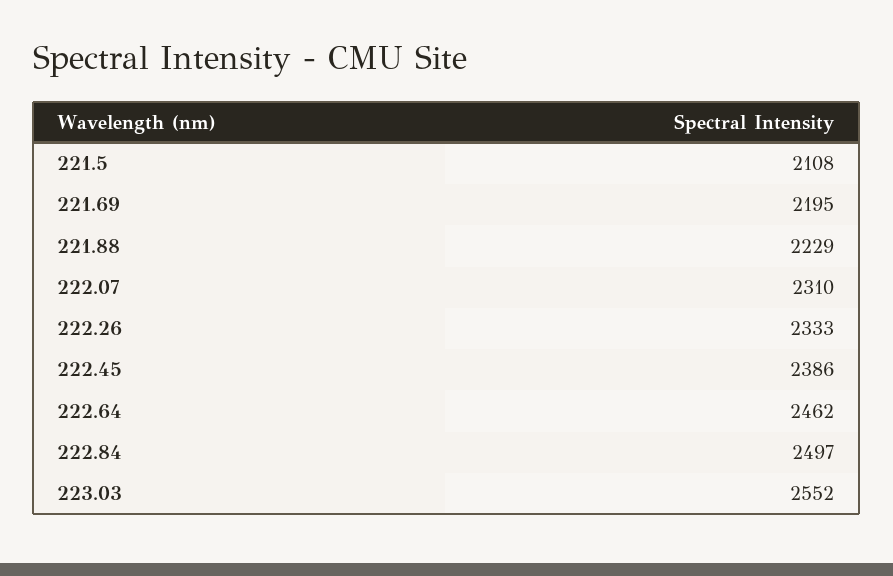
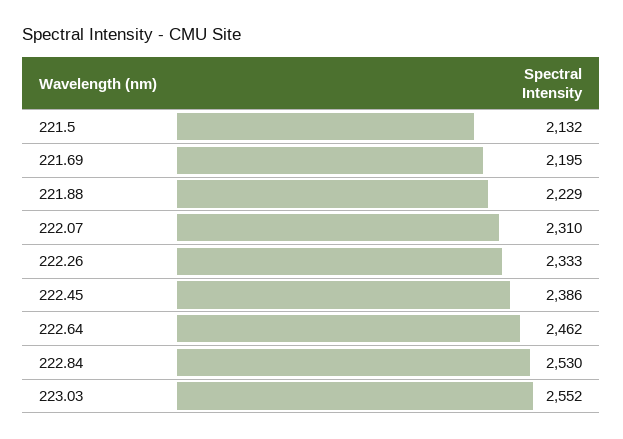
  {
-   "221.5": 2108,
+   "221.5": 2132,
    "221.69": 2195,
    "221.88": 2229,
    "222.07": 2310,
    "222.26": 2333,
    "222.45": 2386,
    "222.64": 2462,
-   "222.84": 2497,
+   "222.84": 2530,
    "223.03": 2552
  }

